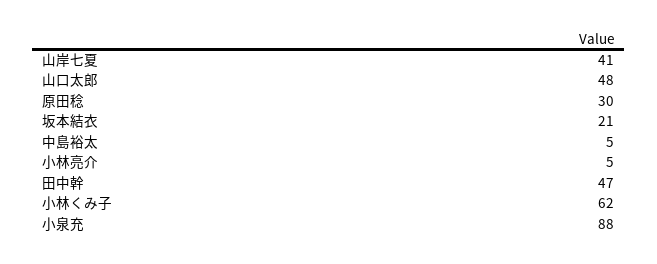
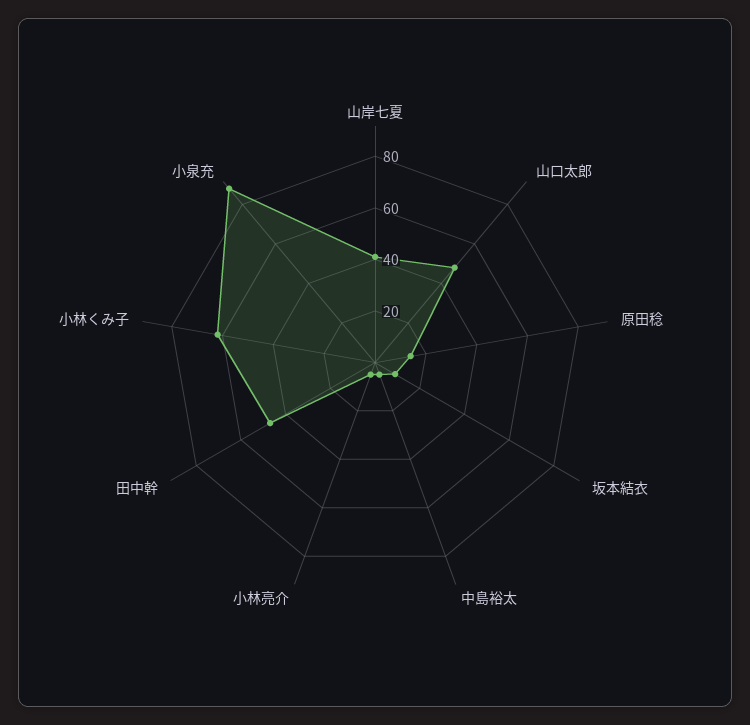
  {
    "山岸七夏": 41,
    "山口太郎": 48,
-   "原田稔": 30,
+   "原田稔": 15,
-   "坂本結衣": 21,
+   "坂本結衣": 10,
    "中島裕太": 5,
    "小林亮介": 5,
    "田中幹": 47,
    "小林くみ子": 62,
    "小泉充": 88
  }

